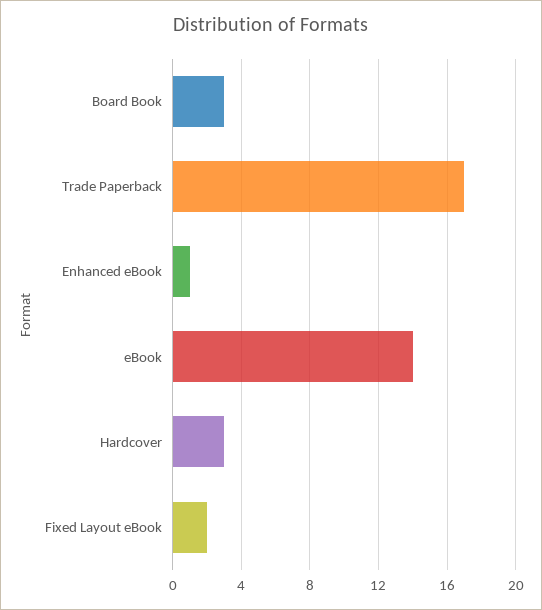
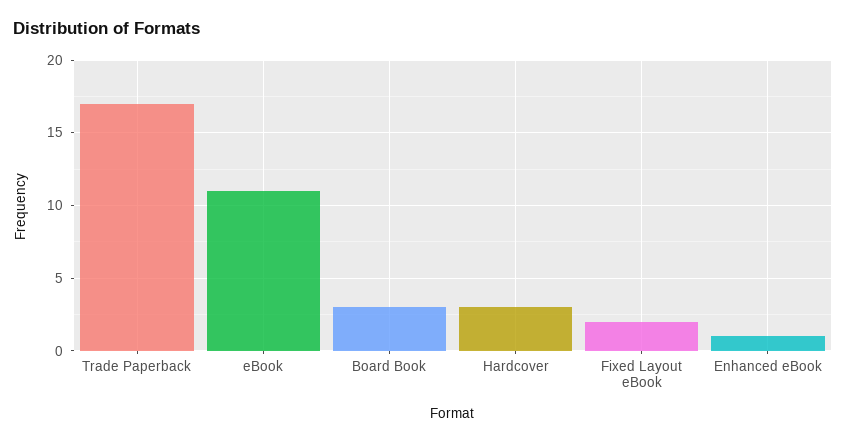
  {
    "Board Book": 3,
    "Trade Paperback": 17,
    "Enhanced eBook": 1,
-   "eBook": 14,
+   "eBook": 11,
    "Hardcover": 3,
    "Fixed Layout eBook": 2
  }

